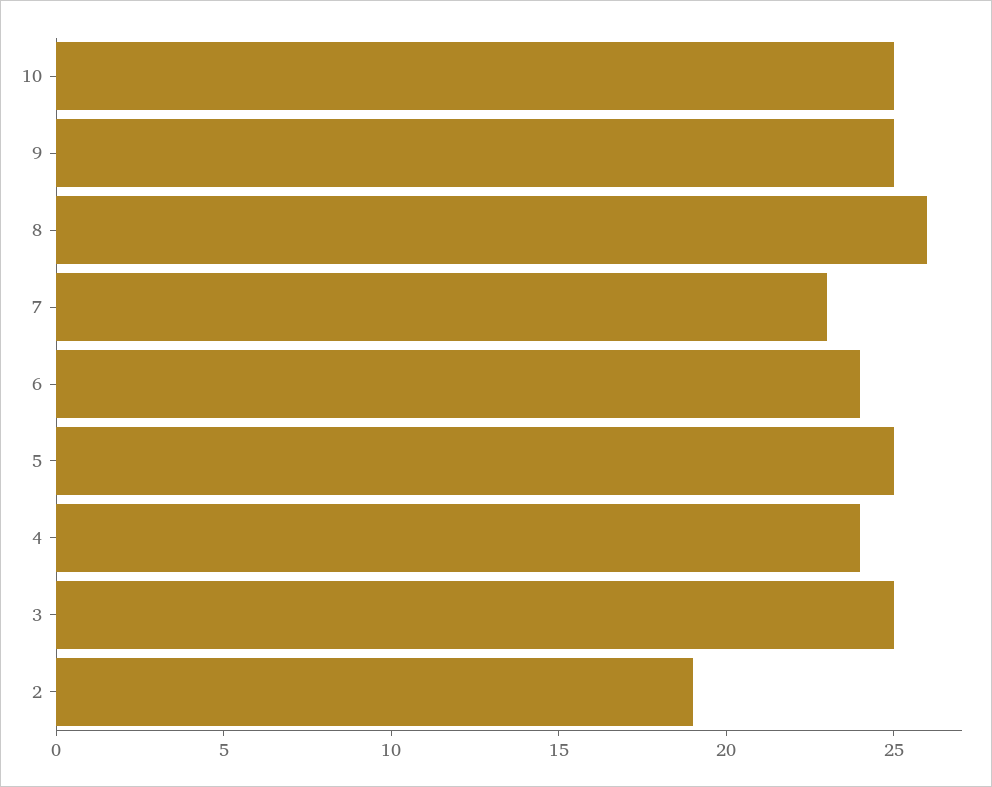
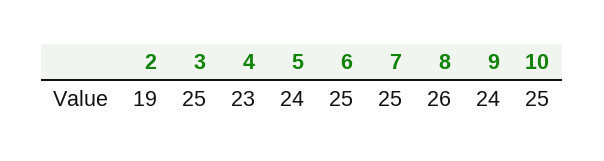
  {
    "10": 25,
-   "9": 25,
+   "9": 24,
    "8": 26,
-   "7": 23,
+   "7": 25,
-   "6": 24,
+   "6": 25,
-   "5": 25,
+   "5": 24,
-   "4": 24,
+   "4": 23,
    "3": 25,
    "2": 19
  }

